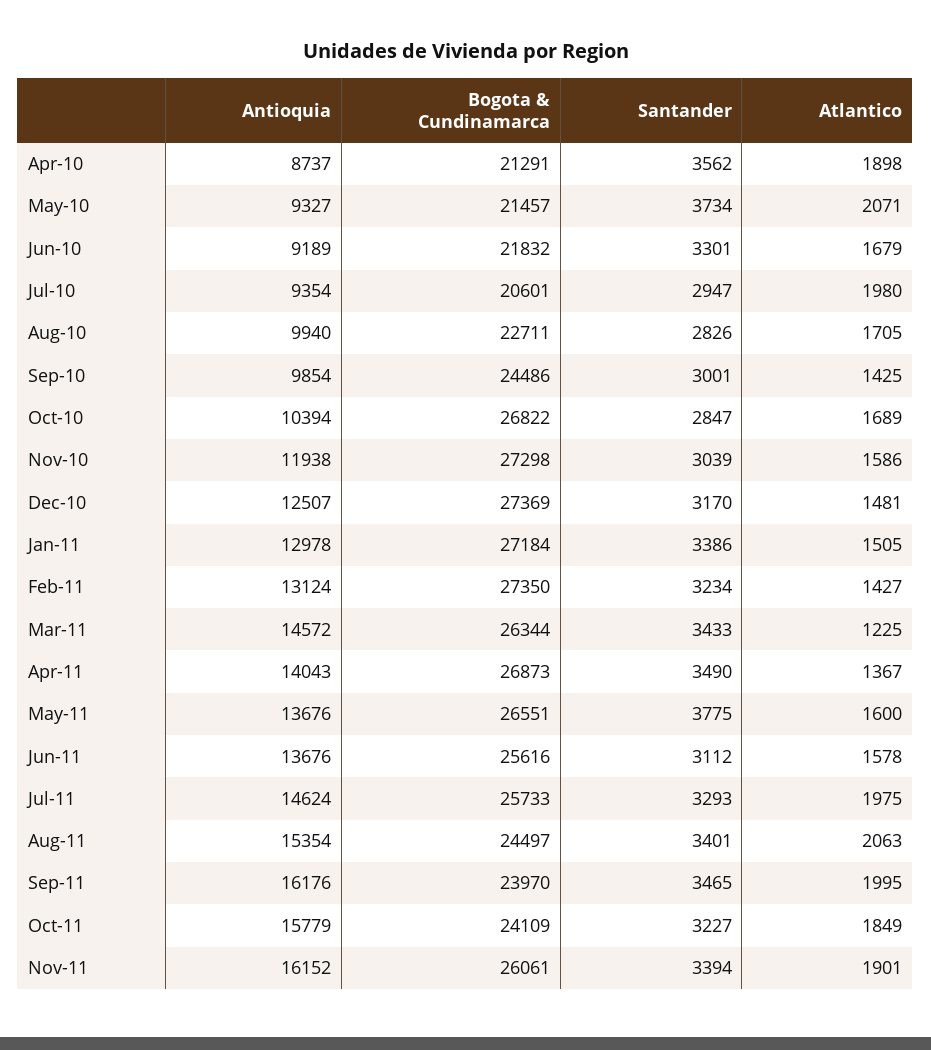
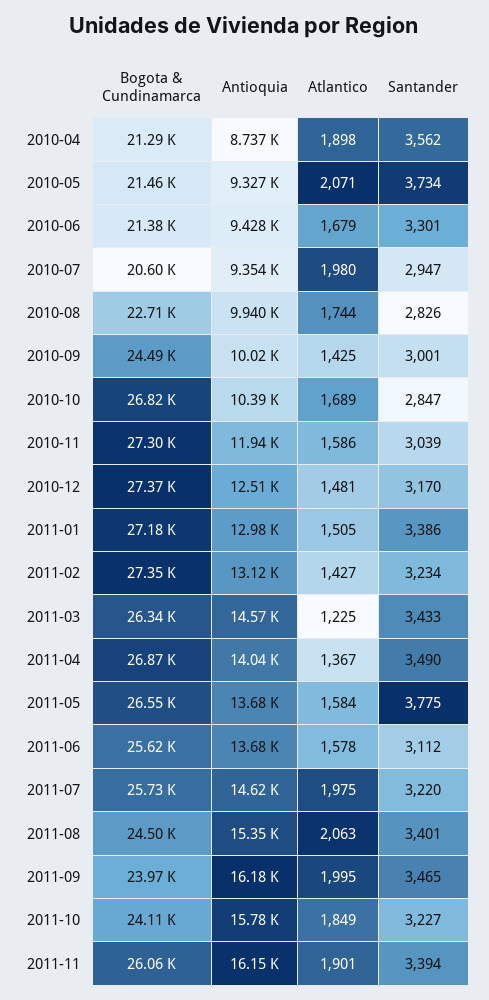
  {
    "Antioquia": {
      "Apr-10": 8737,
      "May-10": 9327,
-     "Jun-10": 9189,
+     "Jun-10": 9428,
      "Jul-10": 9354,
      "Aug-10": 9940,
-     "Sep-10": 9854,
+     "Sep-10": 10020,
      "Oct-10": 10394,
      "Nov-10": 11938,
      "Dec-10": 12507,
      "Jan-11": 12978,
      "Feb-11": 13124,
      "Mar-11": 14572,
      "Apr-11": 14043,
      "May-11": 13676,
      "Jun-11": 13676,
      "Jul-11": 14624,
      "Aug-11": 15354,
      "Sep-11": 16176,
      "Oct-11": 15779,
      "Nov-11": 16152
    },
    "Bogota & Cundinamarca": {
      "Apr-10": 21291,
      "May-10": 21457,
-     "Jun-10": 21832,
+     "Jun-10": 21380,
      "Jul-10": 20601,
      "Aug-10": 22711,
      "Sep-10": 24486,
      "Oct-10": 26822,
      "Nov-10": 27298,
      "Dec-10": 27369,
      "Jan-11": 27184,
      "Feb-11": 27350,
      "Mar-11": 26344,
      "Apr-11": 26873,
      "May-11": 26551,
      "Jun-11": 25616,
      "Jul-11": 25733,
      "Aug-11": 24497,
      "Sep-11": 23970,
      "Oct-11": 24109,
      "Nov-11": 26061
    },
    "Santander": {
      "Apr-10": 3562,
      "May-10": 3734,
      "Jun-10": 3301,
      "Jul-10": 2947,
      "Aug-10": 2826,
      "Sep-10": 3001,
      "Oct-10": 2847,
      "Nov-10": 3039,
      "Dec-10": 3170,
      "Jan-11": 3386,
      "Feb-11": 3234,
      "Mar-11": 3433,
      "Apr-11": 3490,
      "May-11": 3775,
      "Jun-11": 3112,
-     "Jul-11": 3293,
+     "Jul-11": 3220,
      "Aug-11": 3401,
      "Sep-11": 3465,
      "Oct-11": 3227,
      "Nov-11": 3394
    },
    "Atlantico": {
      "Apr-10": 1898,
      "May-10": 2071,
      "Jun-10": 1679,
      "Jul-10": 1980,
-     "Aug-10": 1705,
+     "Aug-10": 1744,
      "Sep-10": 1425,
      "Oct-10": 1689,
      "Nov-10": 1586,
      "Dec-10": 1481,
      "Jan-11": 1505,
      "Feb-11": 1427,
      "Mar-11": 1225,
      "Apr-11": 1367,
-     "May-11": 1600,
+     "May-11": 1584,
      "Jun-11": 1578,
      "Jul-11": 1975,
      "Aug-11": 2063,
      "Sep-11": 1995,
      "Oct-11": 1849,
      "Nov-11": 1901
    }
  }

